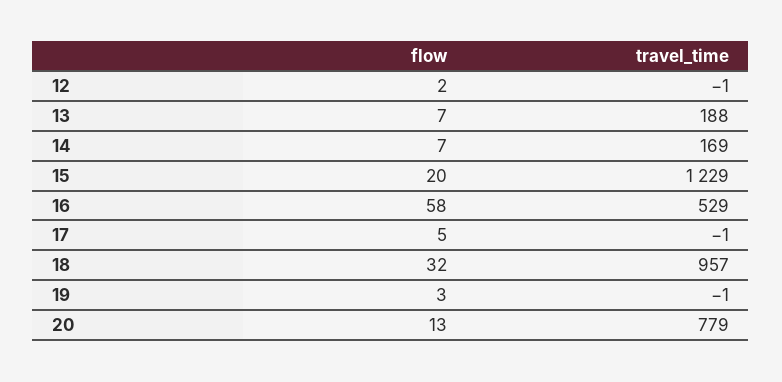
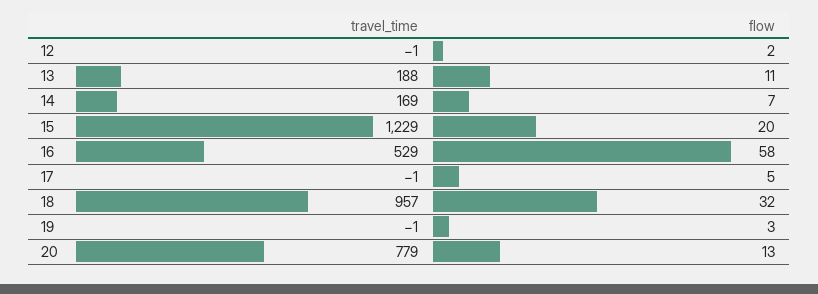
  {
    "flow": {
      "12": 2,
-     "13": 7,
+     "13": 11,
      "14": 7,
      "15": 20,
      "16": 58,
      "17": 5,
      "18": 32,
      "19": 3,
      "20": 13
    },
    "travel_time": {
      "12": -1,
      "13": 188,
      "14": 169,
      "15": 1229,
      "16": 529,
      "17": -1,
      "18": 957,
      "19": -1,
      "20": 779
    }
  }

